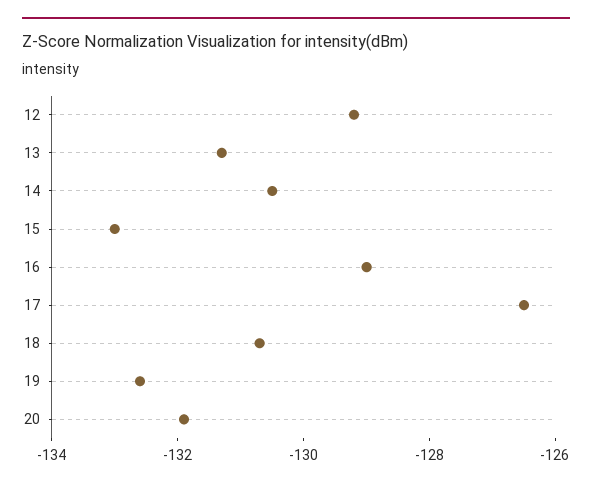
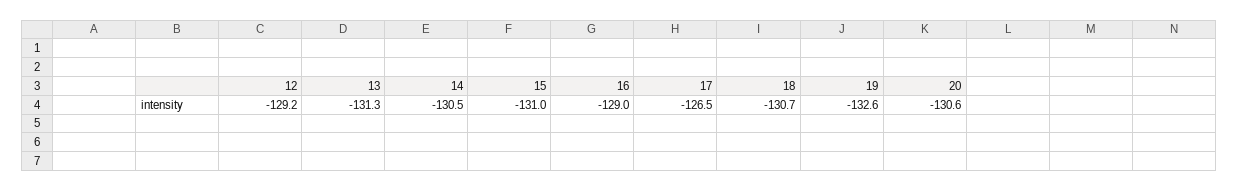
  {
    "12": -129.2,
    "13": -131.3,
    "14": -130.5,
-   "15": -133,
+   "15": -131,
    "16": -129,
    "17": -126.5,
    "18": -130.7,
    "19": -132.6,
-   "20": -132
+   "20": -130.6
  }

